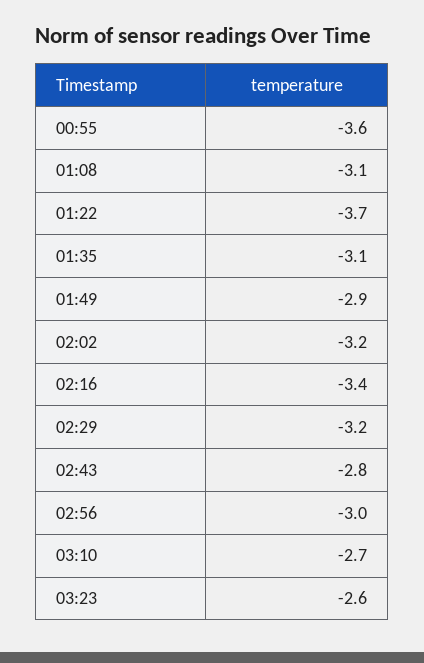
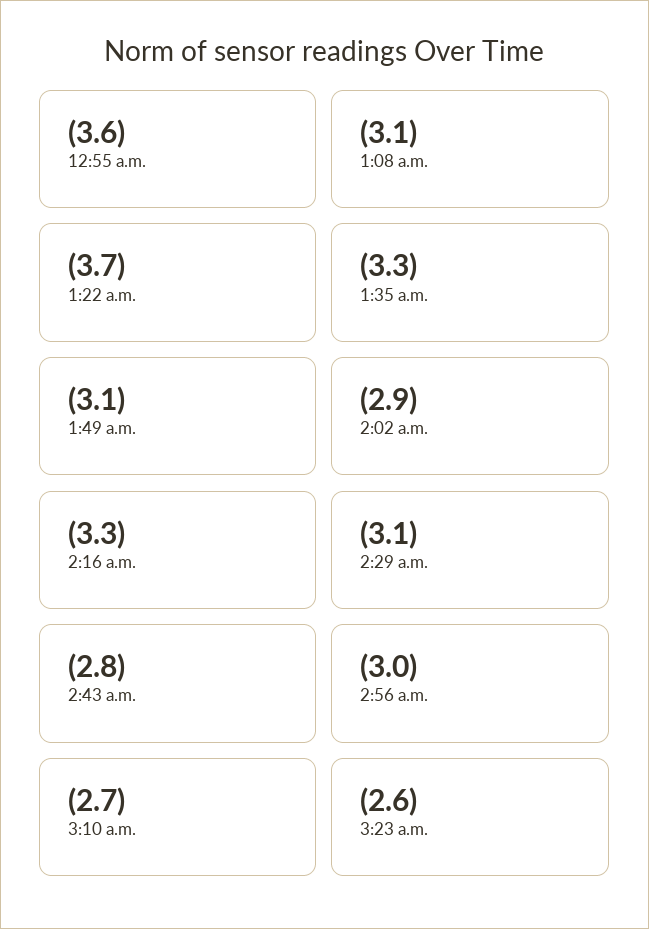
  {
    "00:55": -3.6,
    "01:08": -3.1,
    "01:22": -3.7,
-   "01:35": -3.1,
+   "01:35": -3.3,
-   "01:49": -2.9,
+   "01:49": -3.1,
-   "02:02": -3.2,
+   "02:02": -2.9,
-   "02:16": -3.4,
+   "02:16": -3.3,
-   "02:29": -3.2,
+   "02:29": -3.1,
    "02:43": -2.8,
    "02:56": -3,
    "03:10": -2.7,
    "03:23": -2.6
  }

